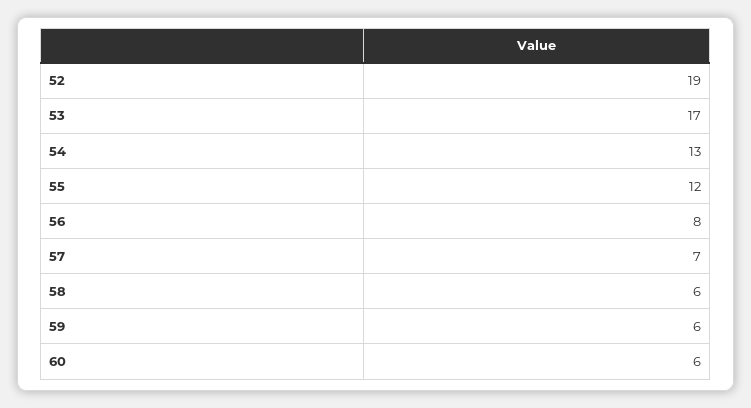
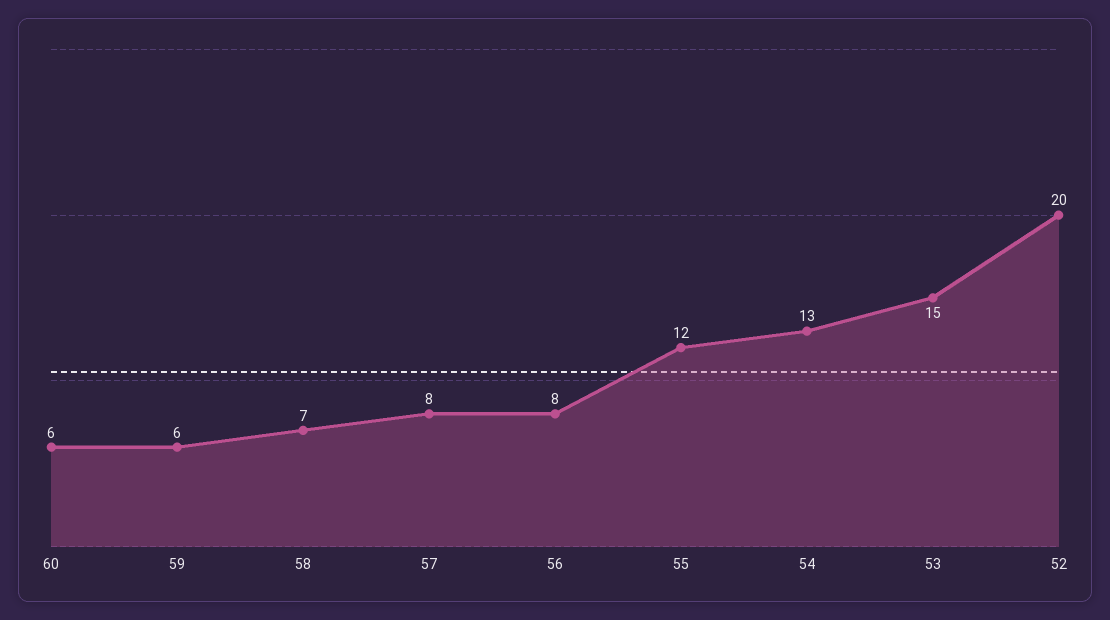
  {
-   "52": 19,
+   "52": 20,
-   "53": 17,
+   "53": 15,
    "54": 13,
    "55": 12,
    "56": 8,
-   "57": 7,
+   "57": 8,
-   "58": 6,
+   "58": 7,
    "59": 6,
    "60": 6
  }

